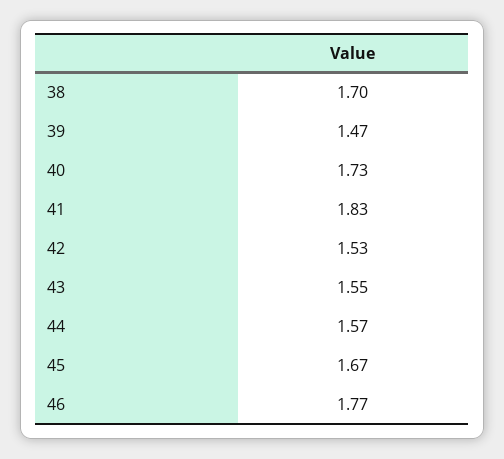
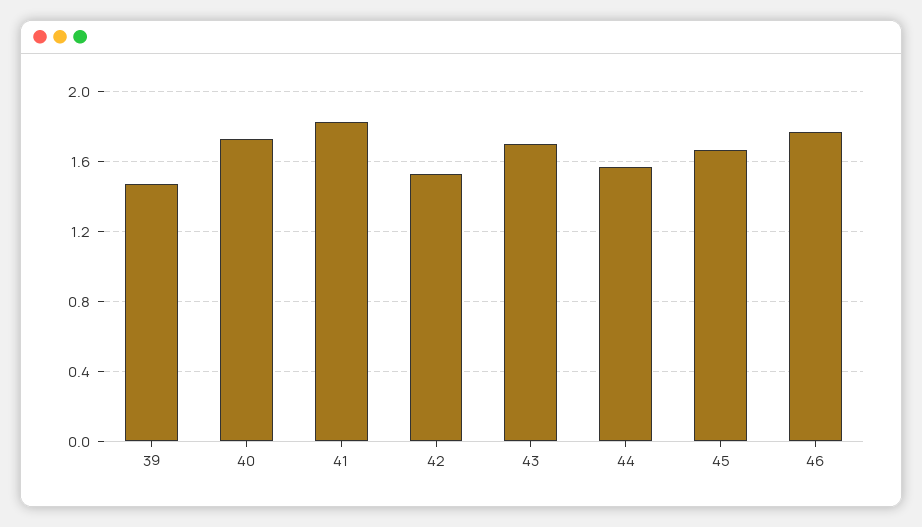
  {
-   "38": 1.7,
    "39": 1.47,
    "40": 1.73,
    "41": 1.83,
    "42": 1.53,
-   "43": 1.55,
+   "43": 1.7,
    "44": 1.57,
    "45": 1.67,
    "46": 1.77
  }

